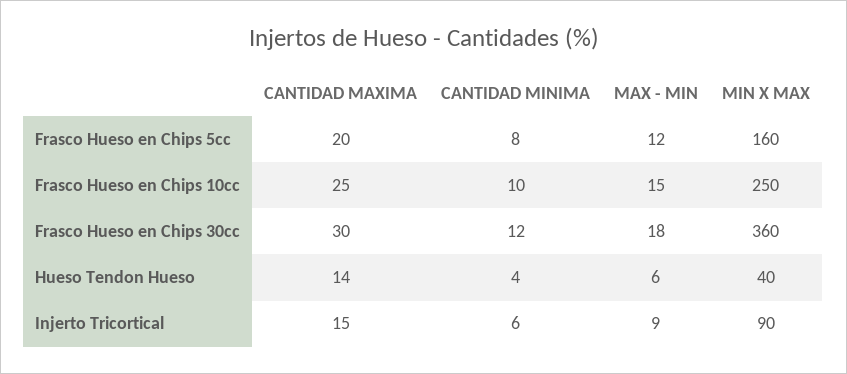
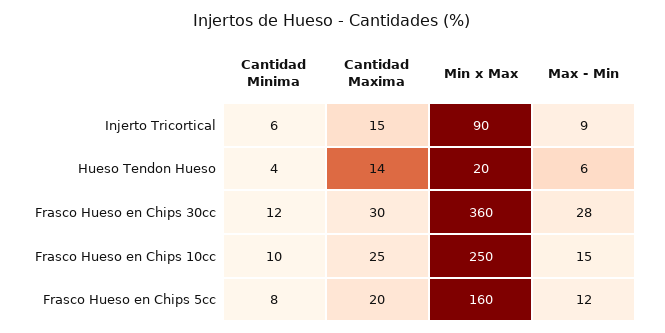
  {
    "CANTIDAD MAXIMA": {
      "Frasco Hueso en Chips 5cc": 20,
      "Frasco Hueso en Chips 10cc": 25,
      "Frasco Hueso en Chips 30cc": 30,
      "Hueso Tendon Hueso": 14,
      "Injerto Tricortical": 15
    },
    "CANTIDAD MINIMA": {
      "Frasco Hueso en Chips 5cc": 8,
      "Frasco Hueso en Chips 10cc": 10,
      "Frasco Hueso en Chips 30cc": 12,
      "Hueso Tendon Hueso": 4,
      "Injerto Tricortical": 6
    },
    "MAX - MIN": {
      "Frasco Hueso en Chips 5cc": 12,
      "Frasco Hueso en Chips 10cc": 15,
-     "Frasco Hueso en Chips 30cc": 18,
+     "Frasco Hueso en Chips 30cc": 28,
      "Hueso Tendon Hueso": 6,
      "Injerto Tricortical": 9
    },
    "MIN X MAX": {
      "Frasco Hueso en Chips 5cc": 160,
      "Frasco Hueso en Chips 10cc": 250,
      "Frasco Hueso en Chips 30cc": 360,
-     "Hueso Tendon Hueso": 40,
+     "Hueso Tendon Hueso": 20,
      "Injerto Tricortical": 90
    }
  }

